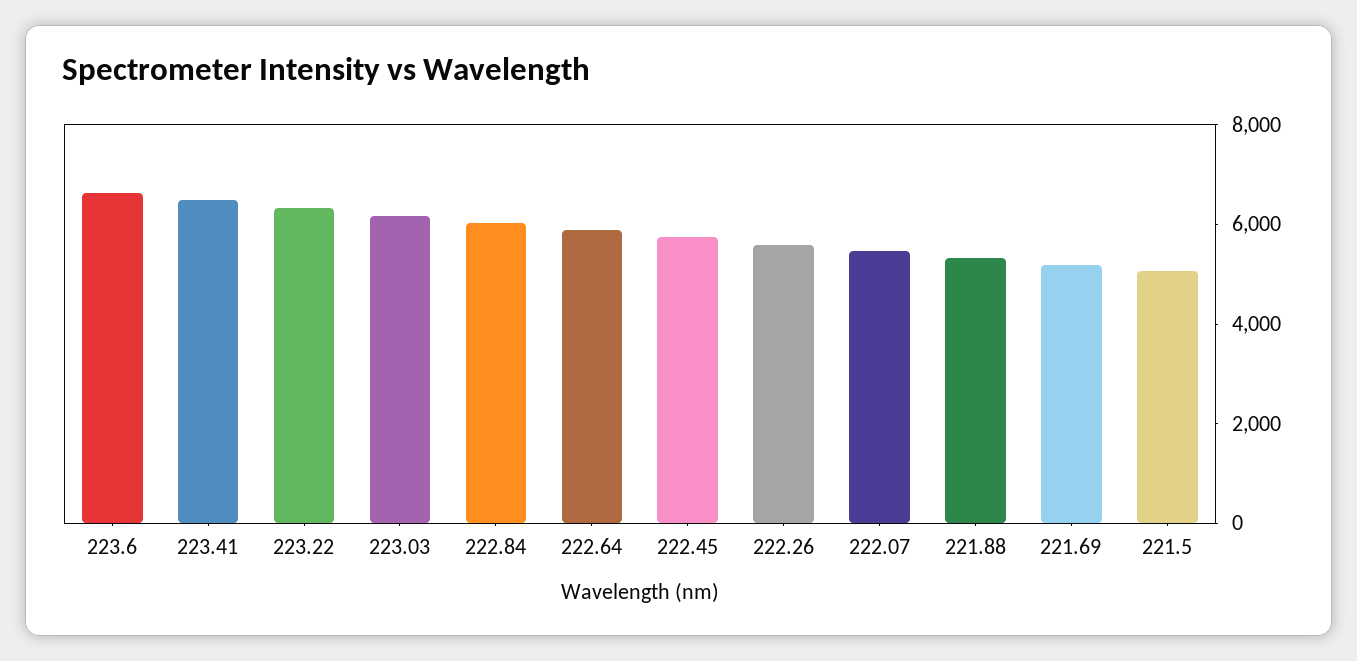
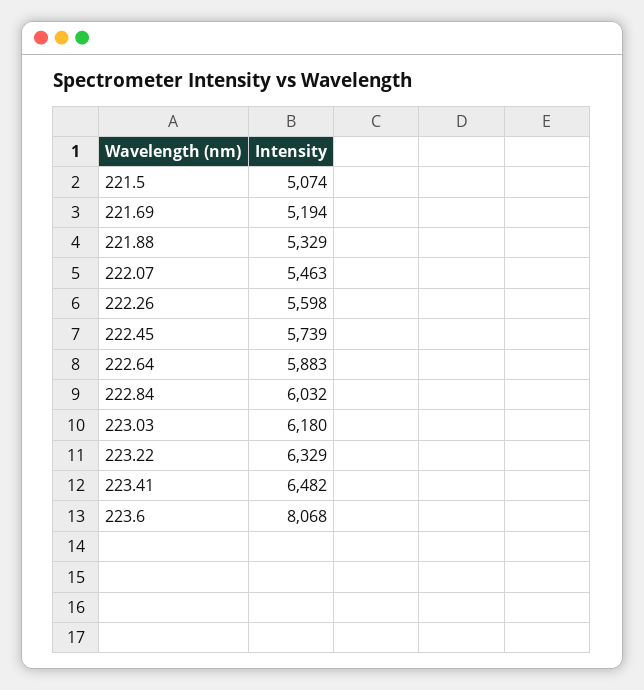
  {
-   "223.6": 6500,
+   "223.6": 8068,
    "223.41": 6482,
    "223.22": 6329,
    "223.03": 6180,
    "222.84": 6032,
    "222.64": 5883,
    "222.45": 5739,
    "222.26": 5598,
    "222.07": 5463,
    "221.88": 5329,
    "221.69": 5194,
    "221.5": 5074
  }

